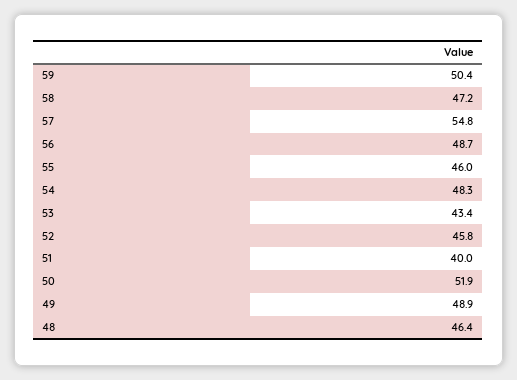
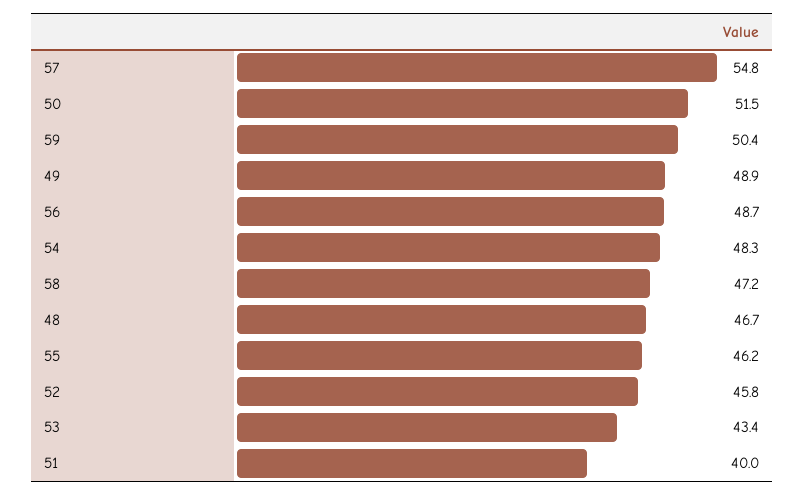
  {
    "59": 50.4,
    "58": 47.2,
    "57": 54.8,
    "56": 48.7,
-   "55": 46,
+   "55": 46.2,
    "54": 48.3,
    "53": 43.4,
    "52": 45.8,
    "51": 40,
-   "50": 51.9,
+   "50": 51.5,
    "49": 48.9,
-   "48": 46.4
+   "48": 46.7
  }

